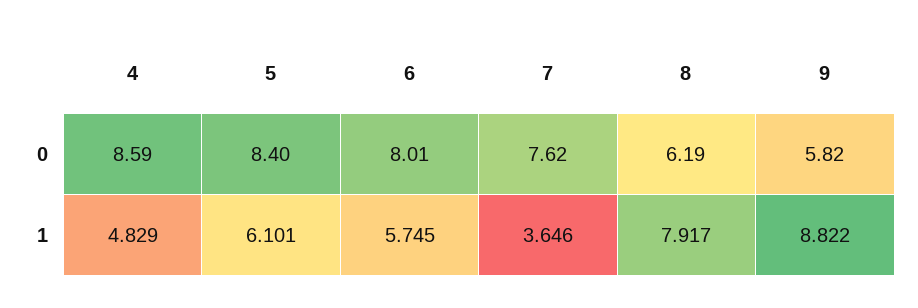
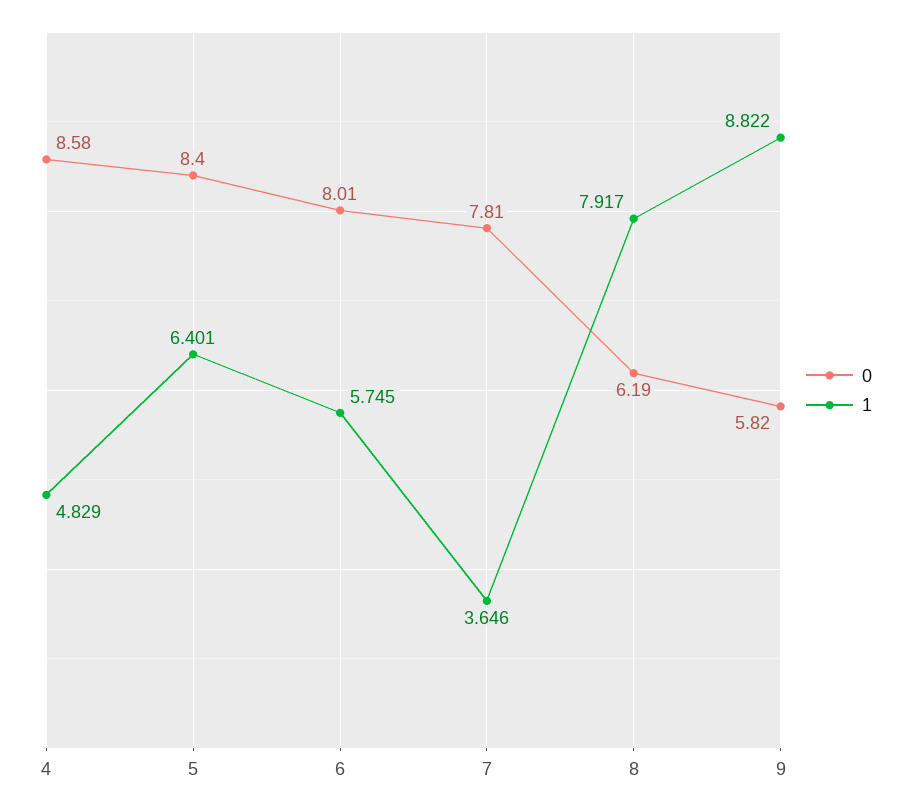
  {
    "0": {
-     "4": 8.59,
+     "4": 8.58,
      "5": 8.4,
      "6": 8.01,
-     "7": 7.62,
+     "7": 7.81,
      "8": 6.19,
      "9": 5.82
    },
    "1": {
      "4": 4.829,
-     "5": 6.101,
+     "5": 6.401,
      "6": 5.745,
      "7": 3.646,
      "8": 7.917,
      "9": 8.822
    }
  }

